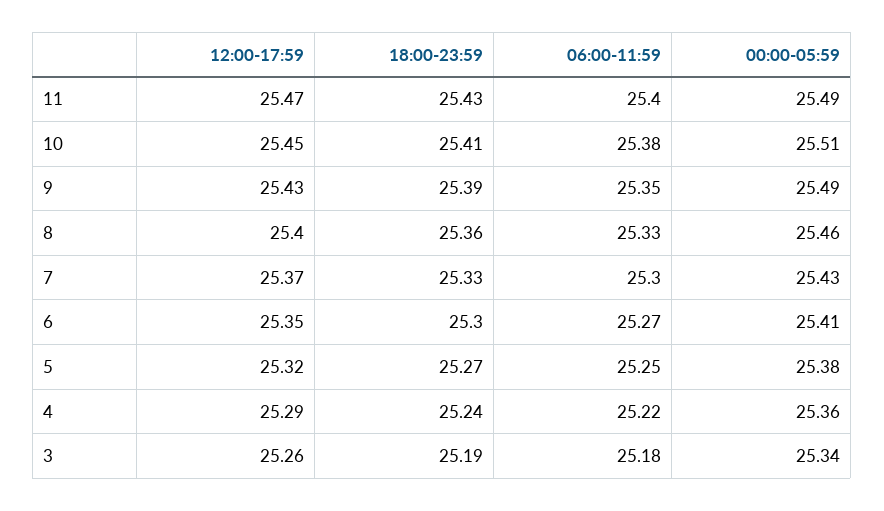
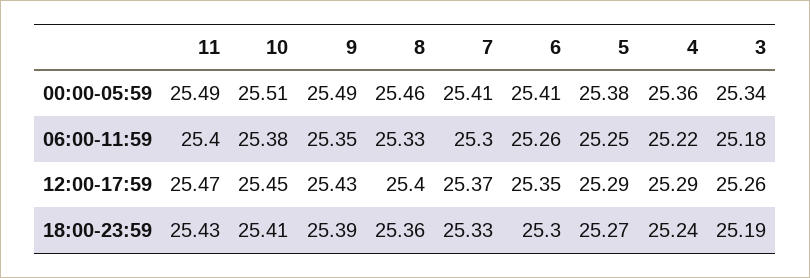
  {
    "12:00-17:59": {
      "11": 25.47,
      "10": 25.45,
      "9": 25.43,
      "8": 25.4,
      "7": 25.37,
      "6": 25.35,
-     "5": 25.32,
+     "5": 25.29,
      "4": 25.29,
      "3": 25.26
    },
    "18:00-23:59": {
      "11": 25.43,
      "10": 25.41,
      "9": 25.39,
      "8": 25.36,
      "7": 25.33,
      "6": 25.3,
      "5": 25.27,
      "4": 25.24,
      "3": 25.19
    },
    "06:00-11:59": {
      "11": 25.4,
      "10": 25.38,
      "9": 25.35,
      "8": 25.33,
      "7": 25.3,
-     "6": 25.27,
+     "6": 25.26,
      "5": 25.25,
      "4": 25.22,
      "3": 25.18
    },
    "00:00-05:59": {
      "11": 25.49,
      "10": 25.51,
      "9": 25.49,
      "8": 25.46,
-     "7": 25.43,
+     "7": 25.41,
      "6": 25.41,
      "5": 25.38,
      "4": 25.36,
      "3": 25.34
    }
  }

